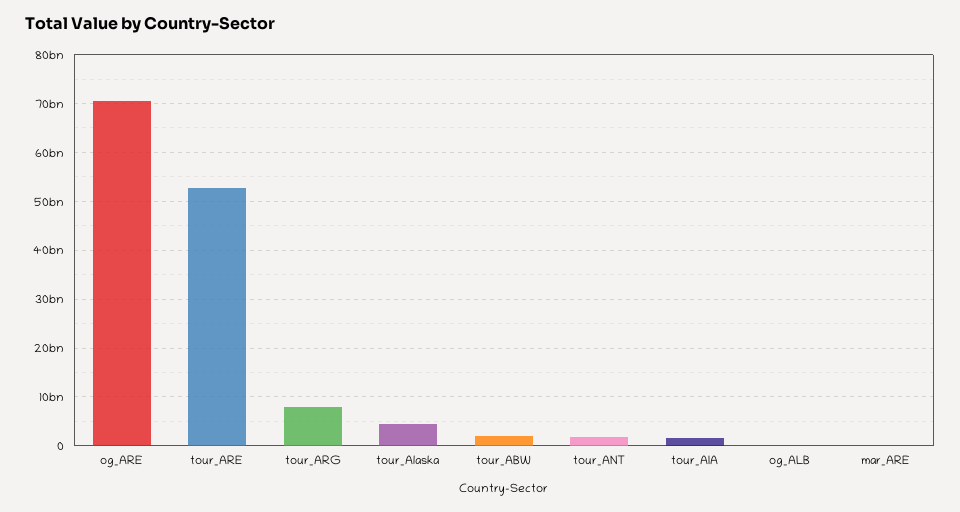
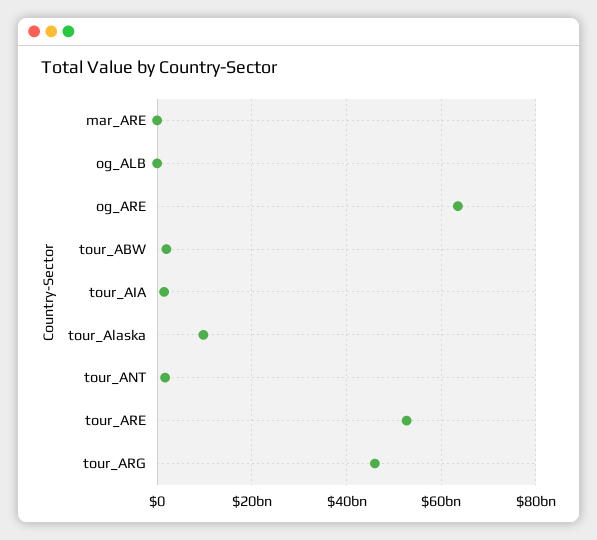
  {
-   "og_ARE": 70000000000,
+   "og_ARE": 64000000000,
    "tour_ARE": 52000000000,
-   "tour_ARG": 8000000000,
+   "tour_ARG": 46000000000,
-   "tour_Alaska": 4000000000,
+   "tour_Alaska": 10000000000,
    "tour_ABW": 2000000000,
    "tour_ANT": 2000000000,
    "tour_AIA": 2000000000,
    "og_ALB": 0,
    "mar_ARE": 0
  }

